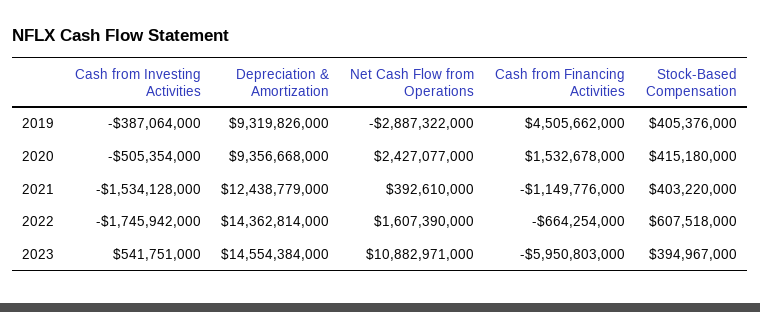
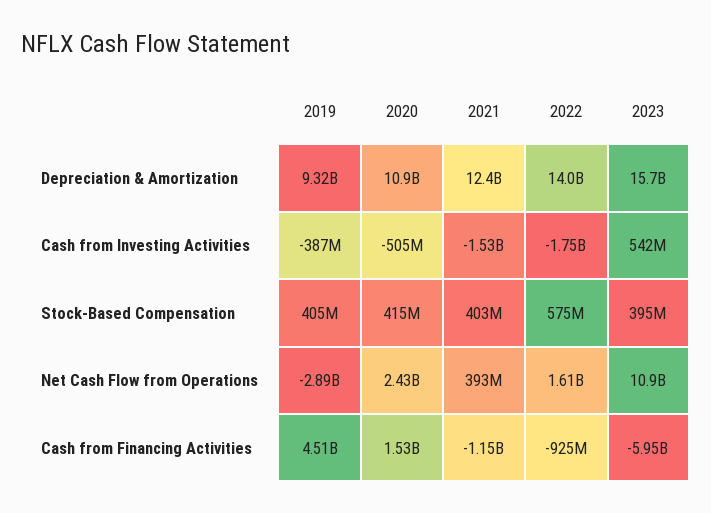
  {
    "Cash from Investing Activities": {
      "2019": -387064000,
      "2020": -505354000,
      "2021": -1534128000,
      "2022": -1745942000,
      "2023": 541751000
    },
    "Depreciation & Amortization": {
      "2019": 9319826000,
-     "2020": 9356668000,
+     "2020": 10900000000,
      "2021": 12438779000,
-     "2022": 14362814000,
+     "2022": 14000000000,
-     "2023": 14554384000
+     "2023": 15700000000
    },
    "Net Cash Flow from Operations": {
      "2019": -2887322000,
      "2020": 2427077000,
      "2021": 392610000,
      "2022": 1607390000,
      "2023": 10882971000
    },
    "Cash from Financing Activities": {
      "2019": 4505662000,
      "2020": 1532678000,
      "2021": -1149776000,
-     "2022": -664254000,
+     "2022": -925000000,
      "2023": -5950803000
    },
    "Stock-Based Compensation": {
      "2019": 405376000,
      "2020": 415180000,
      "2021": 403220000,
-     "2022": 607518000,
+     "2022": 575000000,
      "2023": 394967000
    }
  }

